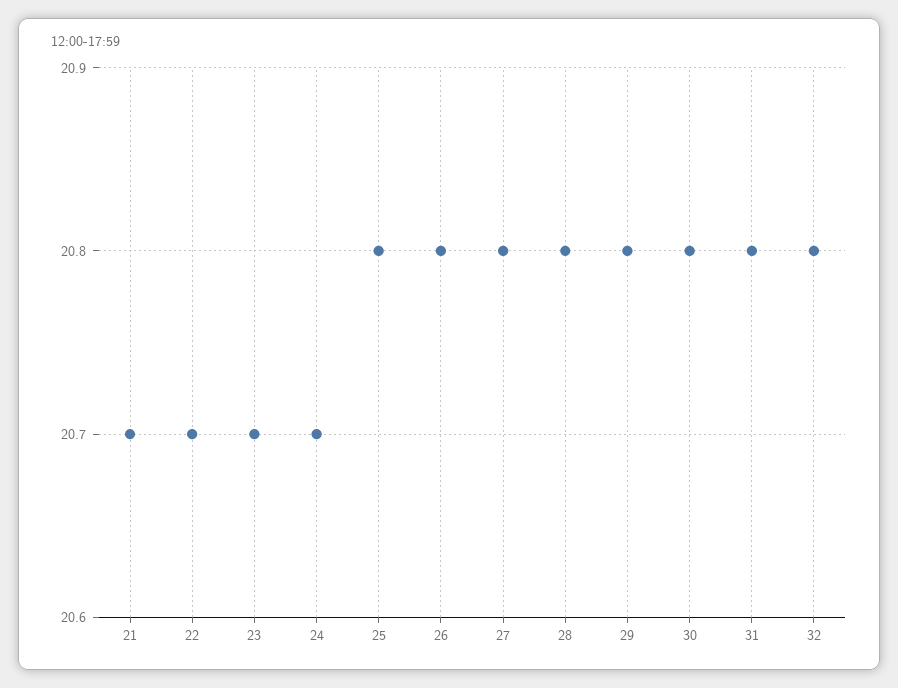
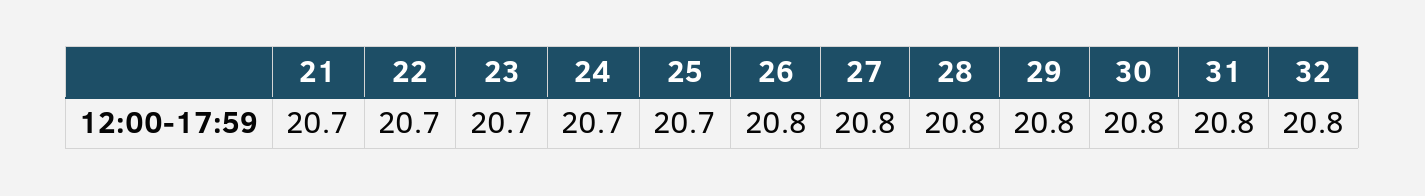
  {
    "21": 20.7,
    "22": 20.7,
    "23": 20.7,
    "24": 20.7,
-   "25": 20.8,
+   "25": 20.7,
    "26": 20.8,
    "27": 20.8,
    "28": 20.8,
    "29": 20.8,
    "30": 20.8,
    "31": 20.8,
    "32": 20.8
  }

